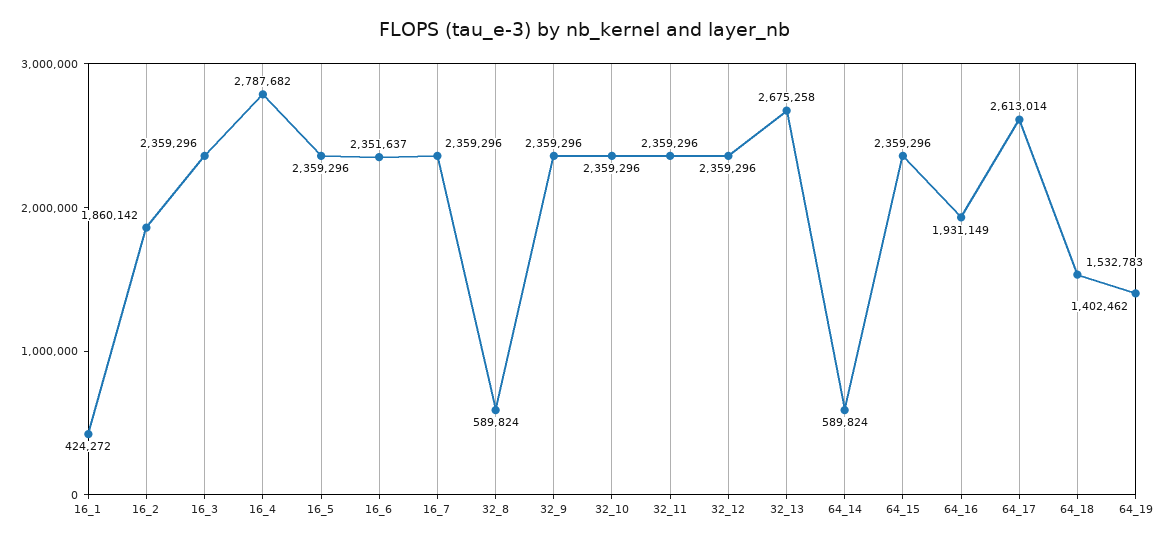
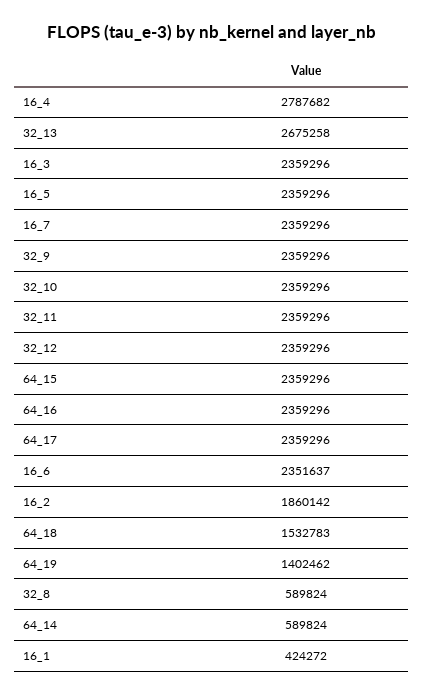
  {
    "16_1": 424272,
    "16_2": 1860142,
    "16_3": 2359296,
    "16_4": 2787682,
    "16_5": 2359296,
    "16_6": 2351637,
    "16_7": 2359296,
    "32_8": 589824,
    "32_9": 2359296,
    "32_10": 2359296,
    "32_11": 2359296,
    "32_12": 2359296,
    "32_13": 2675258,
    "64_14": 589824,
    "64_15": 2359296,
-   "64_16": 1931149,
+   "64_16": 2359296,
-   "64_17": 2613014,
+   "64_17": 2359296,
    "64_18": 1532783,
    "64_19": 1402462
  }

